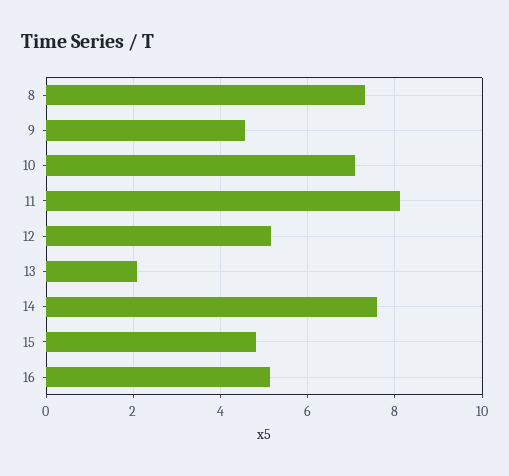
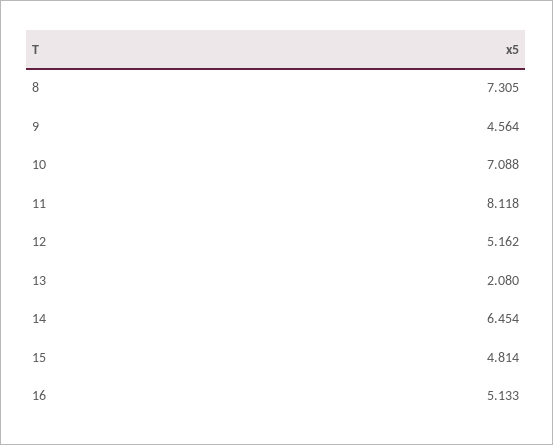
  {
    "8": 7.305,
    "9": 4.564,
    "10": 7.088,
    "11": 8.118,
    "12": 5.162,
    "13": 2.08,
-   "14": 7.6,
+   "14": 6.454,
    "15": 4.814,
    "16": 5.133
  }

